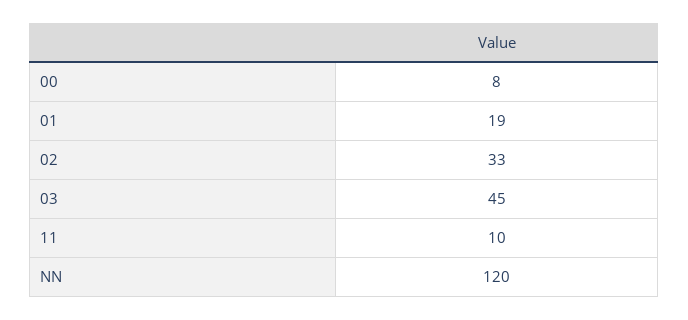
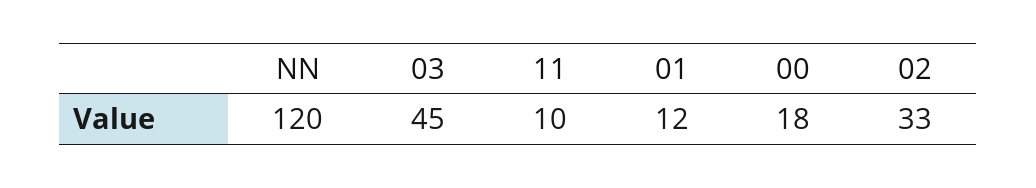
  {
-   "00": 8,
+   "00": 18,
-   "01": 19,
+   "01": 12,
    "02": 33,
    "03": 45,
    "11": 10,
    "NN": 120
  }

